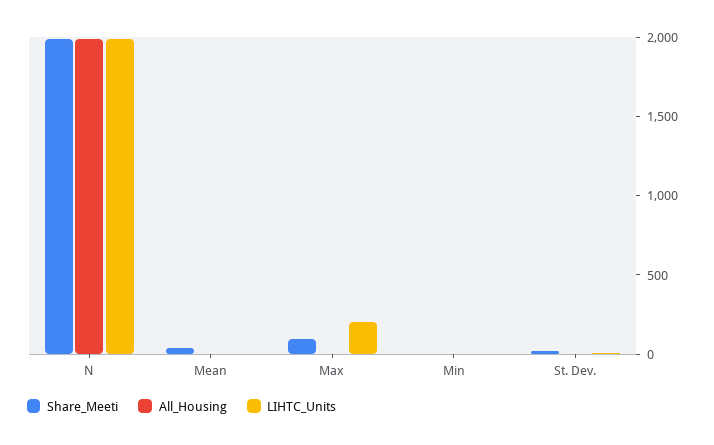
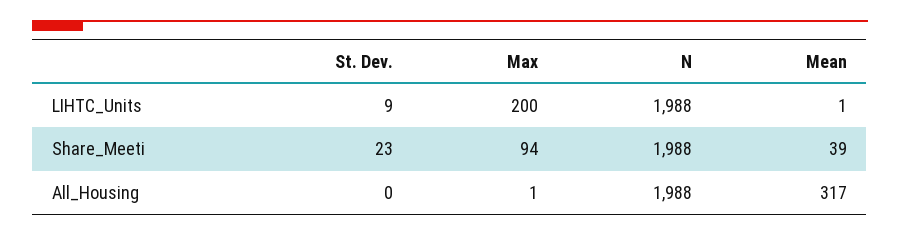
  {
    "Share_Meeti": {
      "N": 1988,
      "Mean": 39,
      "Max": 94,
-     "Min": 0,
      "St. Dev.": 23
    },
    "All_Housing": {
      "N": 1988,
-     "Mean": 0,
+     "Mean": 317,
      "Max": 1,
-     "Min": 0,
      "St. Dev.": 0
    },
    "LIHTC_Units": {
      "N": 1988,
      "Mean": 1,
      "Max": 200,
-     "Min": 0,
      "St. Dev.": 9
    }
  }

